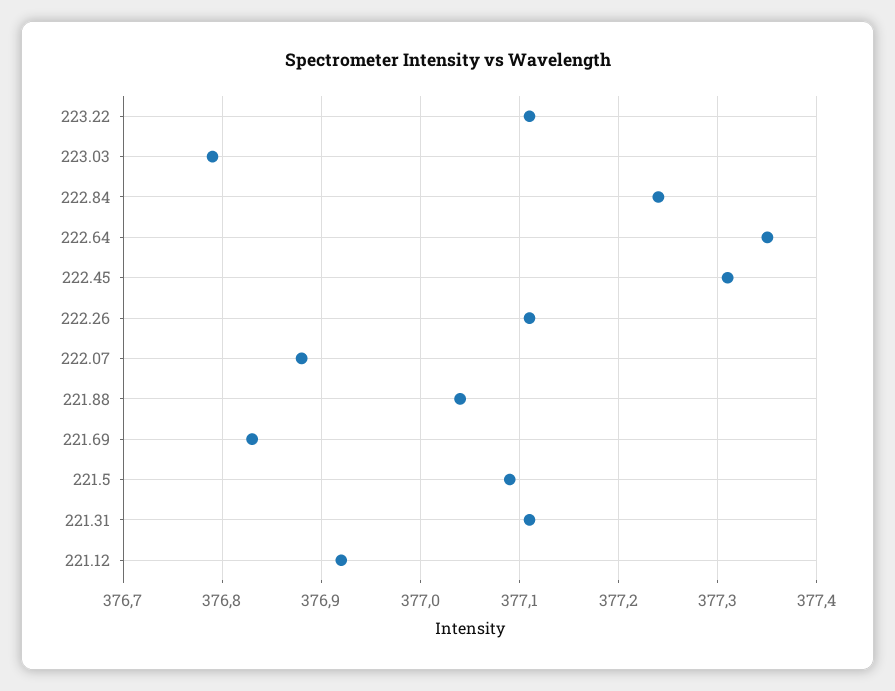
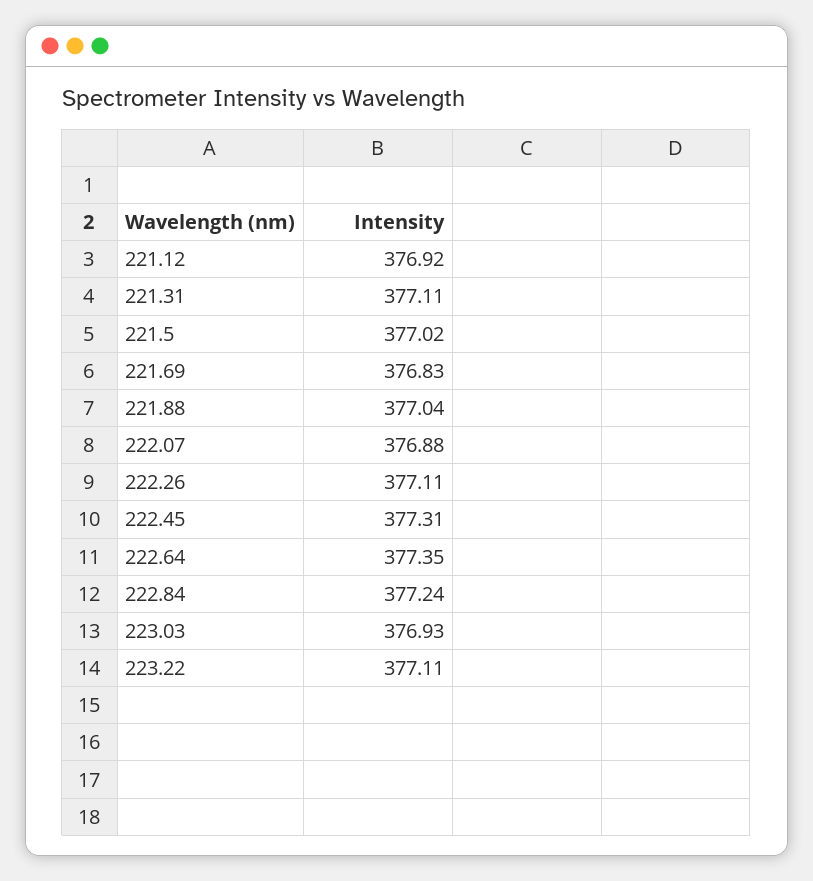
  {
    "223.22": 377.11,
-   "223.03": 376.79,
+   "223.03": 376.93,
    "222.84": 377.24,
    "222.64": 377.35,
    "222.45": 377.31,
    "222.26": 377.11,
    "222.07": 376.88,
    "221.88": 377.04,
    "221.69": 376.83,
-   "221.5": 377.09,
+   "221.5": 377.02,
    "221.31": 377.11,
    "221.12": 376.92
  }

